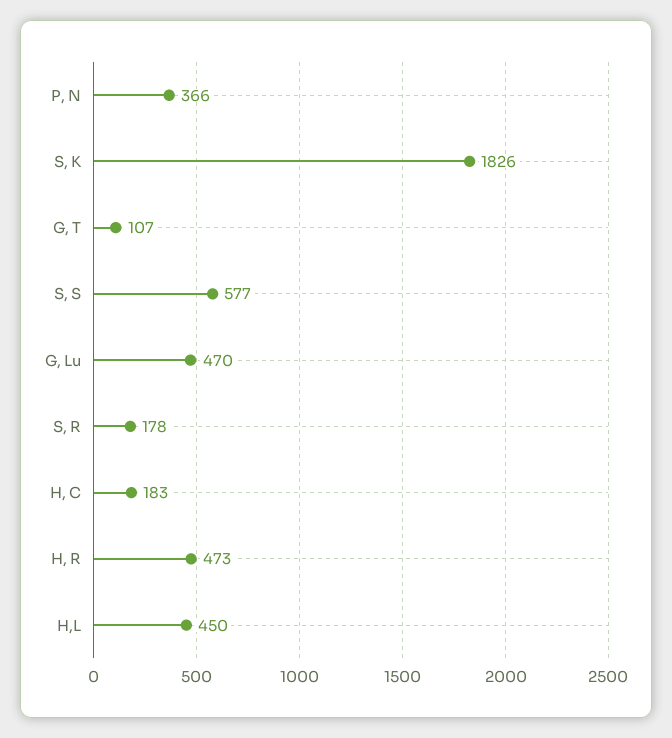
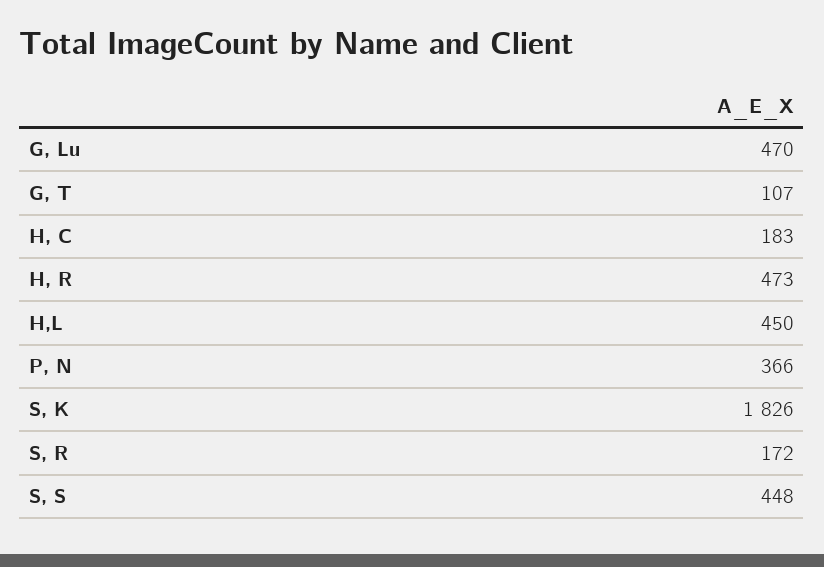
  {
    "P, N": 366,
    "S, K": 1826,
    "G, T": 107,
-   "S, S": 577,
+   "S, S": 448,
    "G, Lu": 470,
-   "S, R": 178,
+   "S, R": 172,
    "H, C": 183,
    "H, R": 473,
    "H,L": 450
  }

